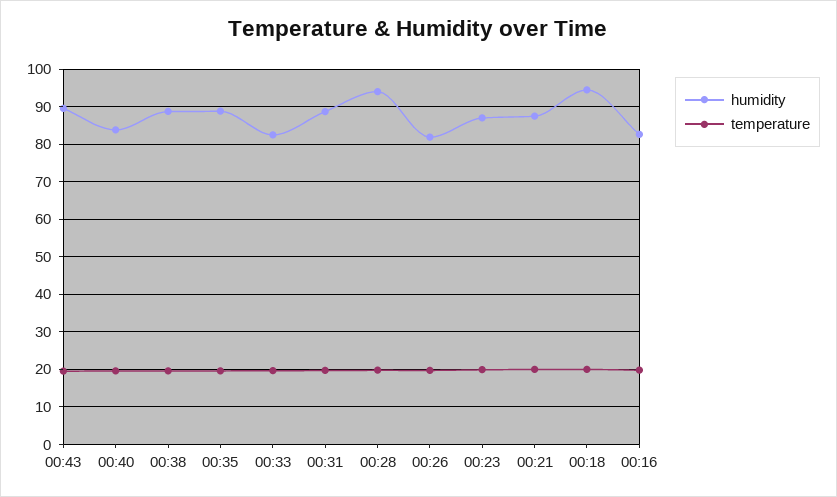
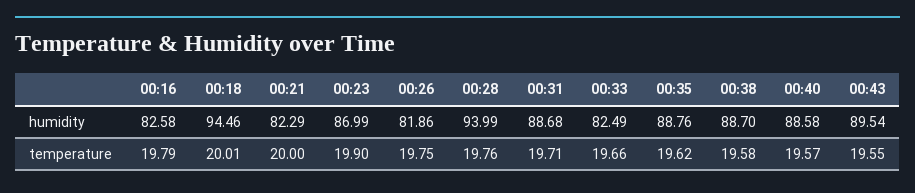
  {
    "humidity": {
      "00:43": 89.54,
-     "00:40": 84,
+     "00:40": 88.58,
      "00:38": 88.7,
      "00:35": 88.76,
      "00:33": 82.49,
      "00:31": 88.68,
      "00:28": 93.99,
      "00:26": 81.86,
      "00:23": 86.99,
-     "00:21": 88,
+     "00:21": 82.29,
      "00:18": 94.46,
      "00:16": 82.58
    },
    "temperature": {
      "00:43": 19.55,
      "00:40": 19.57,
      "00:38": 19.58,
      "00:35": 19.62,
      "00:33": 19.66,
      "00:31": 19.71,
      "00:28": 19.76,
      "00:26": 19.75,
      "00:23": 19.9,
      "00:21": 20,
      "00:18": 20.01,
      "00:16": 19.79
    }
  }

